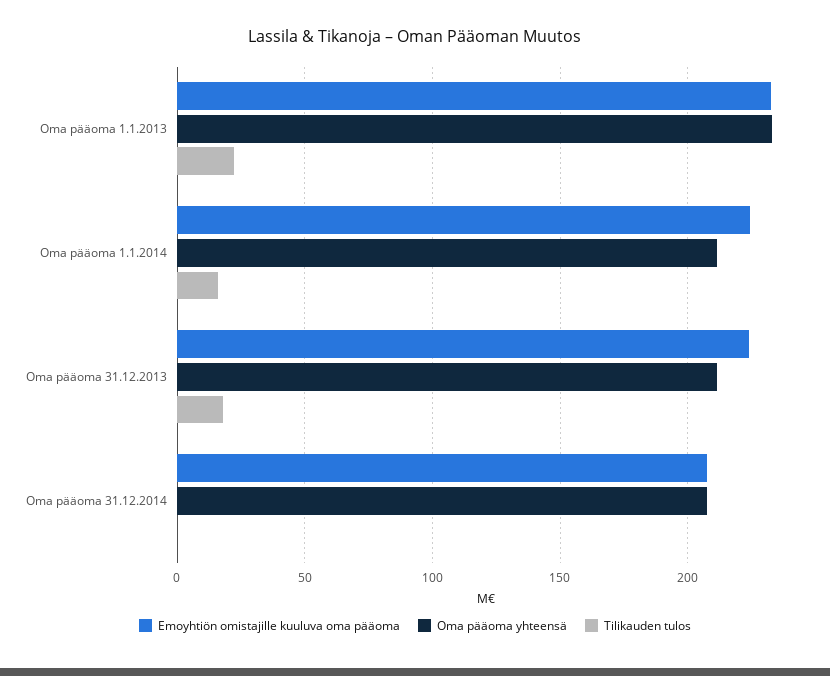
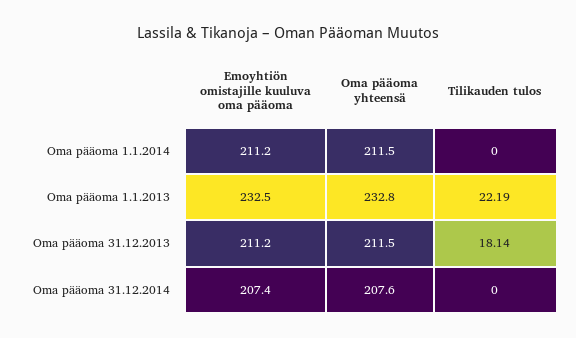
  {
    "Emoyhtiön omistajille kuuluva oma pääoma": {
      "Oma pääoma 1.1.2013": 232.5,
-     "Oma pääoma 1.1.2014": 225,
+     "Oma pääoma 1.1.2014": 211.2,
-     "Oma pääoma 31.12.2013": 225,
+     "Oma pääoma 31.12.2013": 211.2,
      "Oma pääoma 31.12.2014": 207.4
    },
    "Oma pääoma yhteensä": {
      "Oma pääoma 1.1.2013": 232.8,
      "Oma pääoma 1.1.2014": 211.5,
      "Oma pääoma 31.12.2013": 211.5,
      "Oma pääoma 31.12.2014": 207.6
    },
    "Tilikauden tulos": {
      "Oma pääoma 1.1.2013": 22.19,
-     "Oma pääoma 1.1.2014": 15,
+     "Oma pääoma 1.1.2014": 0,
      "Oma pääoma 31.12.2013": 18.14,
      "Oma pääoma 31.12.2014": 0
    }
  }

